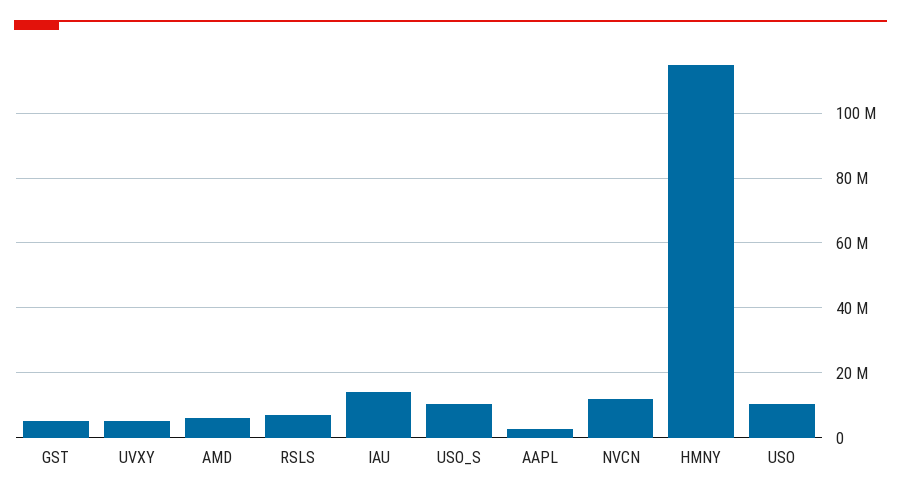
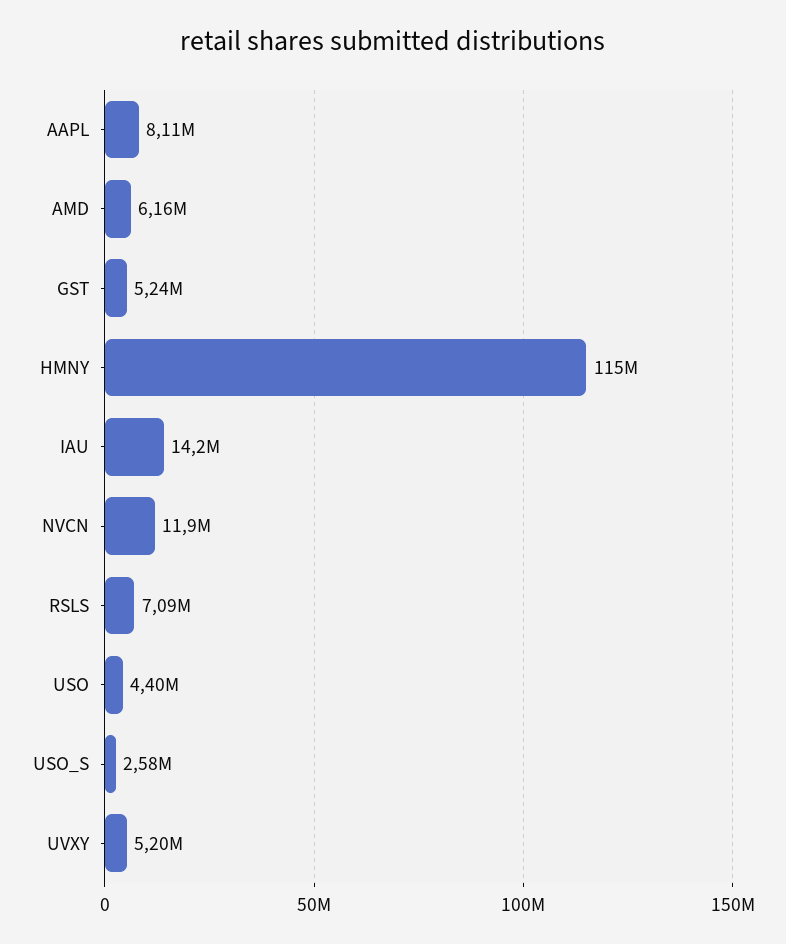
  {
    "GST": 5240000,
    "UVXY": 5200000,
    "AMD": 6160000,
    "RSLS": 7090000,
    "IAU": 14200000,
-   "USO_S": 10000000,
+   "USO_S": 2580000,
-   "AAPL": 2000000,
+   "AAPL": 8110000,
    "NVCN": 11900000,
    "HMNY": 115000000,
-   "USO": 10000000
+   "USO": 4400000
  }

